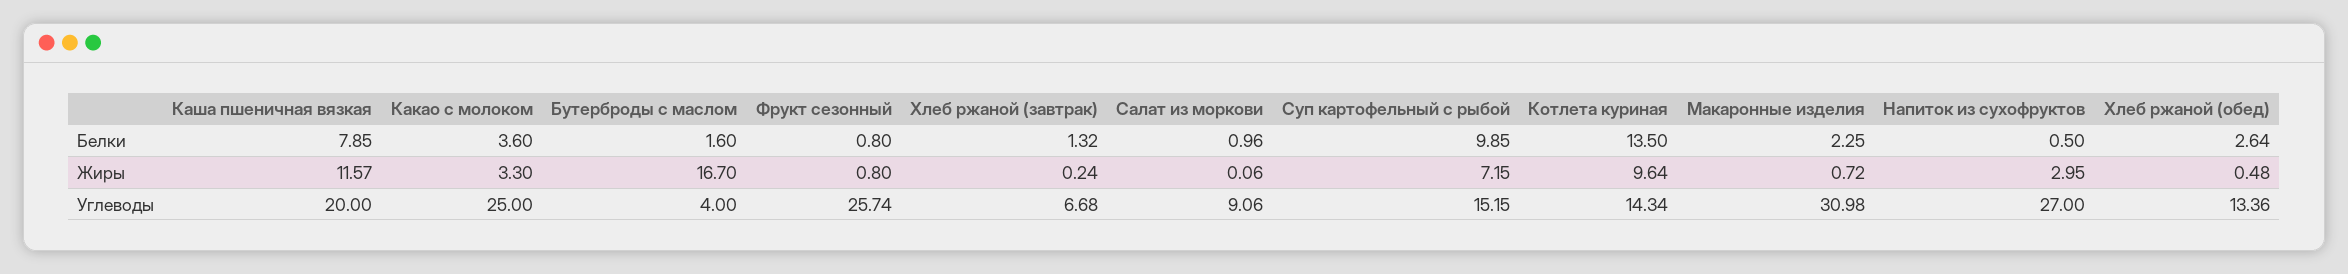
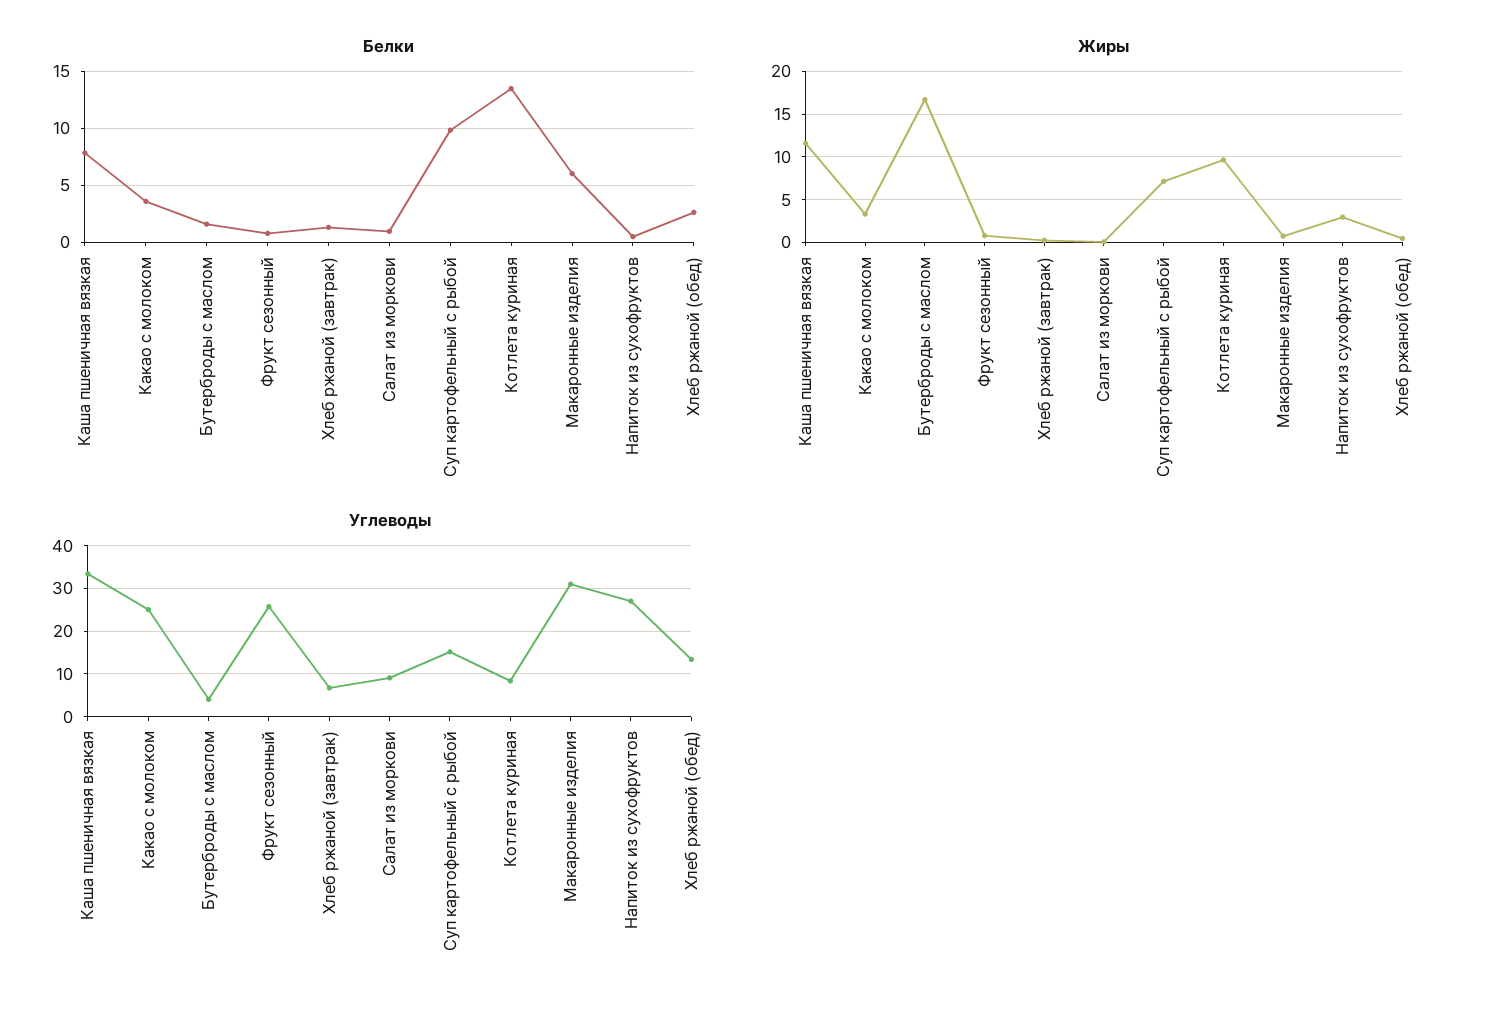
  {
    "Белки": {
      "Каша пшеничная вязкая": 7.85,
      "Какао с молоком": 3.6,
      "Бутерброды с маслом": 1.6,
      "Фрукт сезонный": 0.8,
      "Хлеб ржаной (завтрак)": 1.32,
      "Салат из моркови": 0.96,
      "Суп картофельный с рыбой": 9.85,
      "Котлета куриная": 13.5,
-     "Макаронные изделия": 2.25,
+     "Макаронные изделия": 6,
      "Напиток из сухофруктов": 0.5,
      "Хлеб ржаной (обед)": 2.64
    },
    "Жиры": {
      "Каша пшеничная вязкая": 11.57,
      "Какао с молоком": 3.3,
      "Бутерброды с маслом": 16.7,
      "Фрукт сезонный": 0.8,
      "Хлеб ржаной (завтрак)": 0.24,
      "Салат из моркови": 0.06,
      "Суп картофельный с рыбой": 7.15,
      "Котлета куриная": 9.64,
      "Макаронные изделия": 0.72,
      "Напиток из сухофруктов": 2.95,
      "Хлеб ржаной (обед)": 0.48
    },
    "Углеводы": {
-     "Каша пшеничная вязкая": 20,
+     "Каша пшеничная вязкая": 34,
      "Какао с молоком": 25,
      "Бутерброды с маслом": 4,
      "Фрукт сезонный": 25.74,
      "Хлеб ржаной (завтрак)": 6.68,
      "Салат из моркови": 9.06,
      "Суп картофельный с рыбой": 15.15,
-     "Котлета куриная": 14.34,
+     "Котлета куриная": 8,
      "Макаронные изделия": 30.98,
      "Напиток из сухофруктов": 27,
      "Хлеб ржаной (обед)": 13.36
    }
  }

